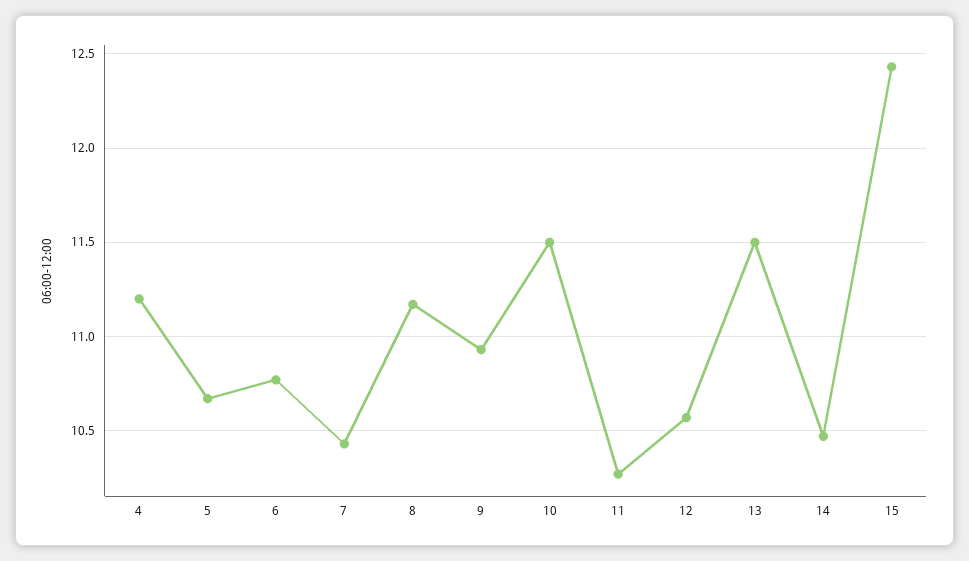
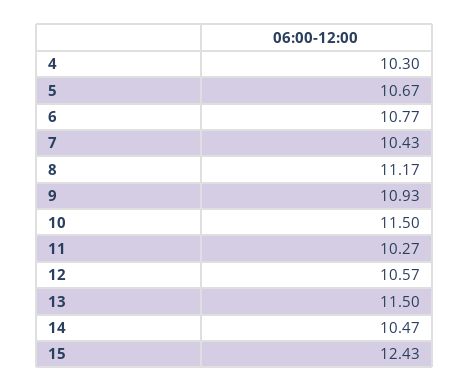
  {
-   "4": 11.2,
+   "4": 10.3,
    "5": 10.67,
    "6": 10.77,
    "7": 10.43,
    "8": 11.17,
    "9": 10.93,
    "10": 11.5,
    "11": 10.27,
    "12": 10.57,
    "13": 11.5,
    "14": 10.47,
    "15": 12.43
  }

